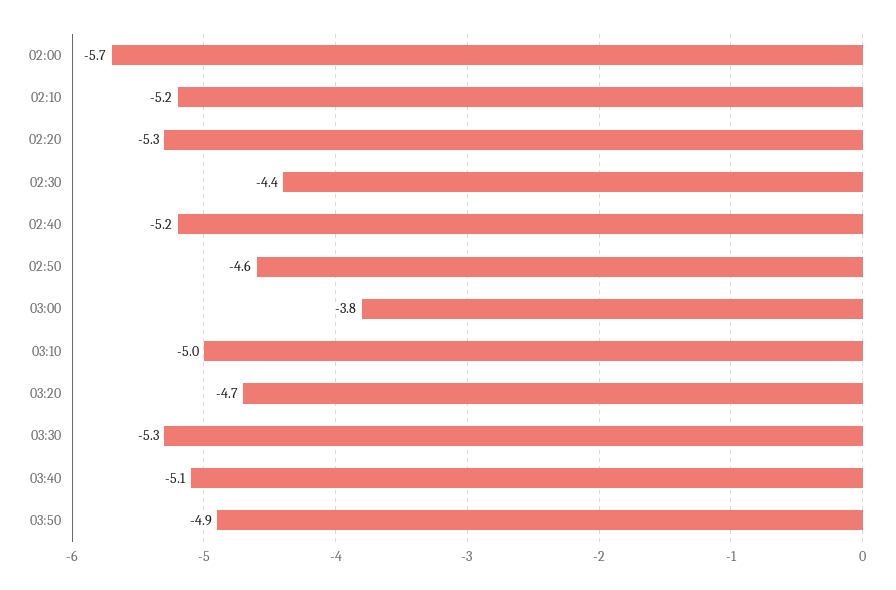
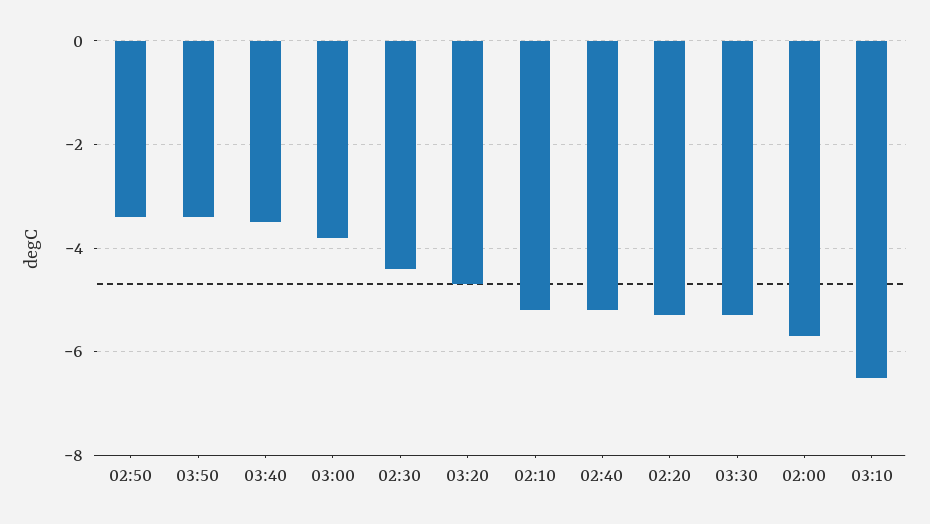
  {
    "02:00": -5.7,
    "02:10": -5.2,
    "02:20": -5.3,
    "02:30": -4.4,
    "02:40": -5.2,
-   "02:50": -4.6,
+   "02:50": -3.5,
    "03:00": -3.8,
-   "03:10": -5,
+   "03:10": -6.5,
    "03:20": -4.7,
    "03:30": -5.3,
-   "03:40": -5.1,
+   "03:40": -3.5,
-   "03:50": -4.9
+   "03:50": -3.5
  }

